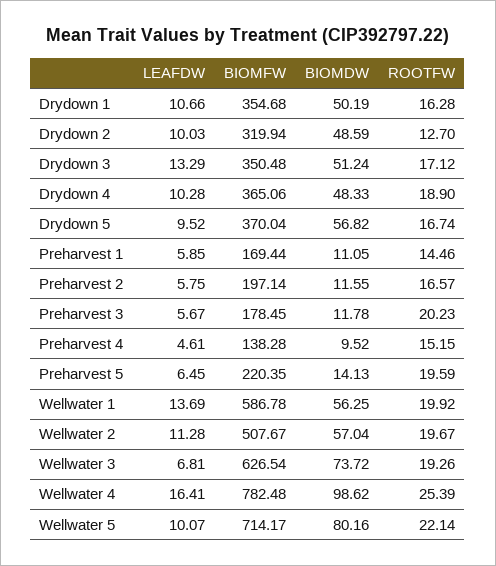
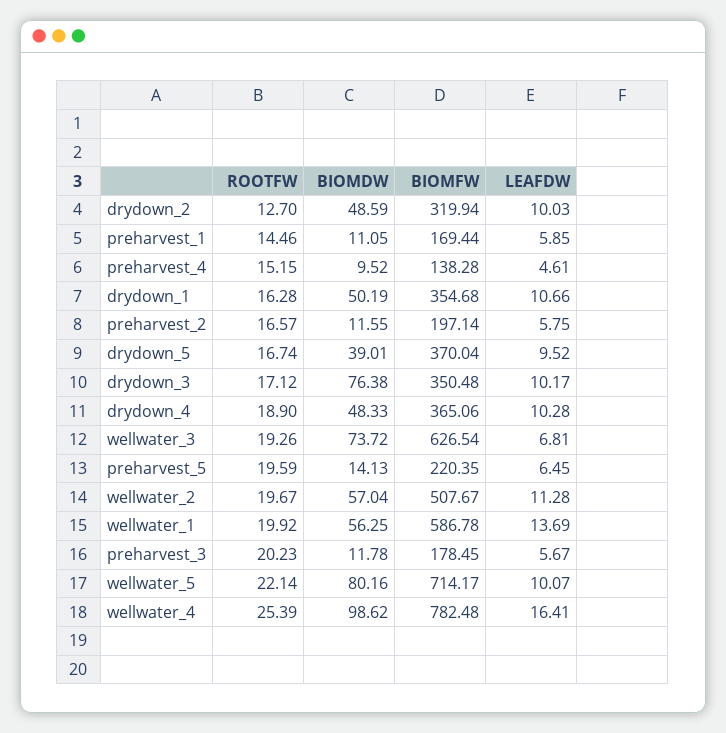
  {
    "LEAFDW": {
      "Drydown 1": 10.66,
      "Drydown 2": 10.03,
-     "Drydown 3": 13.29,
+     "Drydown 3": 10.17,
      "Drydown 4": 10.28,
      "Drydown 5": 9.52,
      "Preharvest 1": 5.85,
      "Preharvest 2": 5.75,
      "Preharvest 3": 5.67,
      "Preharvest 4": 4.61,
      "Preharvest 5": 6.45,
      "Wellwater 1": 13.69,
      "Wellwater 2": 11.28,
      "Wellwater 3": 6.81,
      "Wellwater 4": 16.41,
      "Wellwater 5": 10.07
    },
    "BIOMFW": {
      "Drydown 1": 354.68,
      "Drydown 2": 319.94,
      "Drydown 3": 350.48,
      "Drydown 4": 365.06,
      "Drydown 5": 370.04,
      "Preharvest 1": 169.44,
      "Preharvest 2": 197.14,
      "Preharvest 3": 178.45,
      "Preharvest 4": 138.28,
      "Preharvest 5": 220.35,
      "Wellwater 1": 586.78,
      "Wellwater 2": 507.67,
      "Wellwater 3": 626.54,
      "Wellwater 4": 782.48,
      "Wellwater 5": 714.17
    },
    "BIOMDW": {
      "Drydown 1": 50.19,
      "Drydown 2": 48.59,
-     "Drydown 3": 51.24,
+     "Drydown 3": 76.38,
      "Drydown 4": 48.33,
-     "Drydown 5": 56.82,
+     "Drydown 5": 39.01,
      "Preharvest 1": 11.05,
      "Preharvest 2": 11.55,
      "Preharvest 3": 11.78,
      "Preharvest 4": 9.52,
      "Preharvest 5": 14.13,
      "Wellwater 1": 56.25,
      "Wellwater 2": 57.04,
      "Wellwater 3": 73.72,
      "Wellwater 4": 98.62,
      "Wellwater 5": 80.16
    },
    "ROOTFW": {
      "Drydown 1": 16.28,
      "Drydown 2": 12.7,
      "Drydown 3": 17.12,
      "Drydown 4": 18.9,
      "Drydown 5": 16.74,
      "Preharvest 1": 14.46,
      "Preharvest 2": 16.57,
      "Preharvest 3": 20.23,
      "Preharvest 4": 15.15,
      "Preharvest 5": 19.59,
      "Wellwater 1": 19.92,
      "Wellwater 2": 19.67,
      "Wellwater 3": 19.26,
      "Wellwater 4": 25.39,
      "Wellwater 5": 22.14
    }
  }

